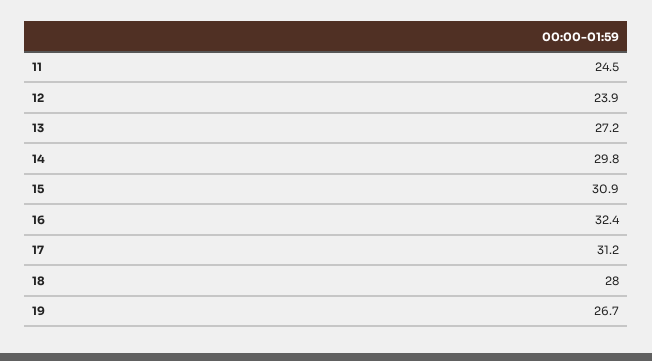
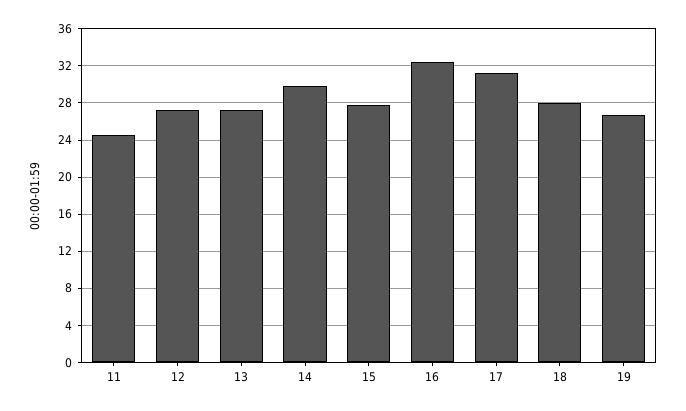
  {
    "11": 24.5,
-   "12": 23.9,
+   "12": 27,
    "13": 27.2,
    "14": 29.8,
-   "15": 30.9,
+   "15": 28,
    "16": 32.4,
    "17": 31.2,
    "18": 28,
    "19": 26.7
  }

